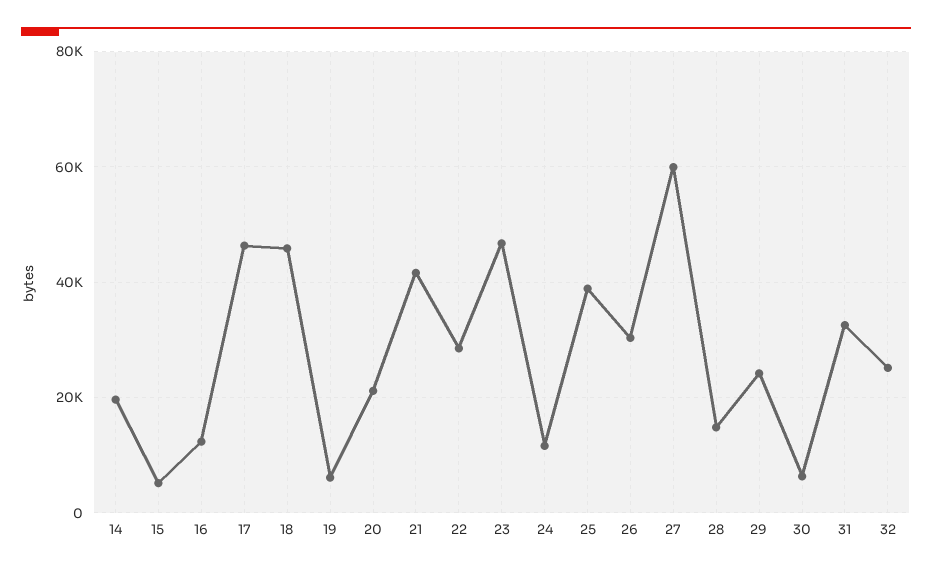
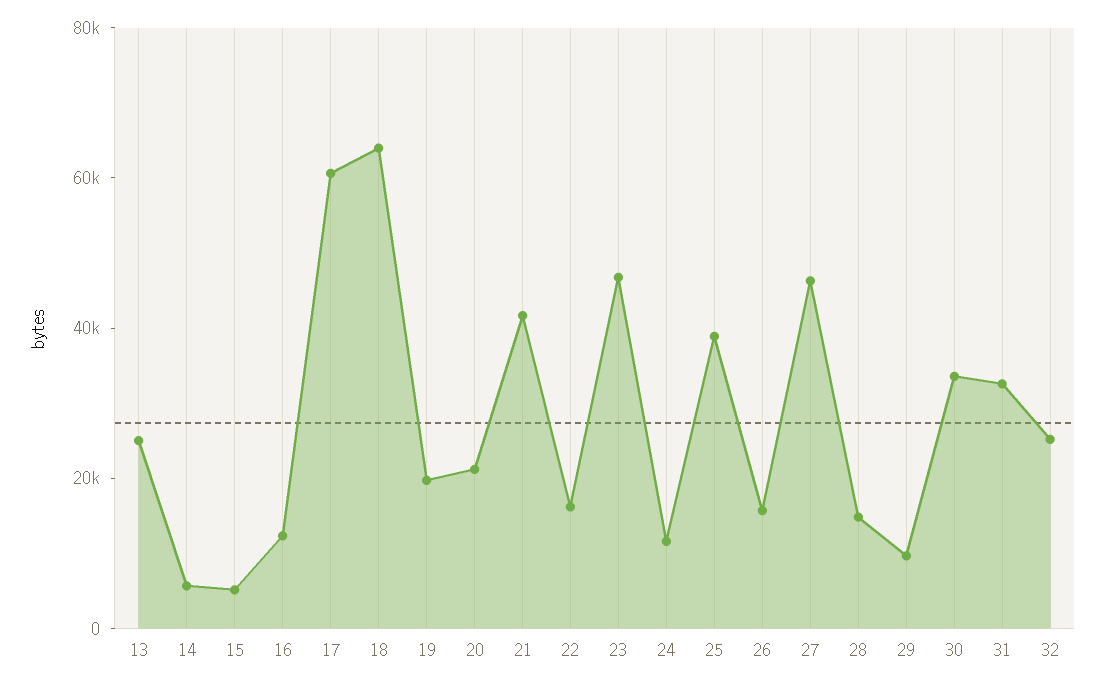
  {
-   "14": 20000,
+   "14": 5000,
    "15": 6000,
    "16": 12000,
-   "17": 46000,
+   "17": 60000,
-   "18": 46000,
+   "18": 65000,
-   "19": 6000,
+   "19": 20000,
    "20": 22000,
    "21": 42000,
-   "22": 28000,
+   "22": 15000,
    "23": 46000,
    "24": 12000,
    "25": 38000,
-   "26": 30000,
+   "26": 15000,
-   "27": 60000,
+   "27": 45000,
    "28": 14000,
-   "29": 24000,
+   "29": 10000,
-   "30": 6000,
+   "30": 35000,
    "31": 32000,
-   "32": 26000
+   "32": 26000,
+   "13": 25000
  }

